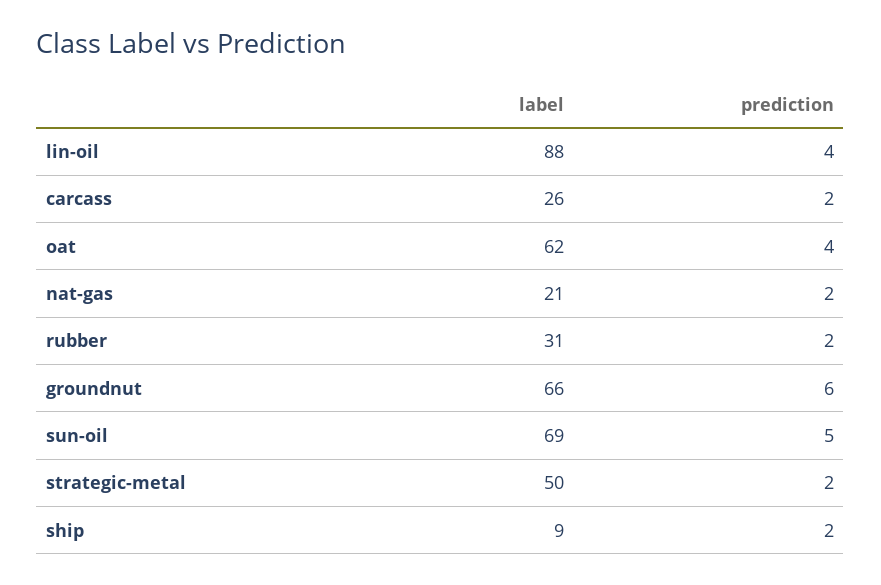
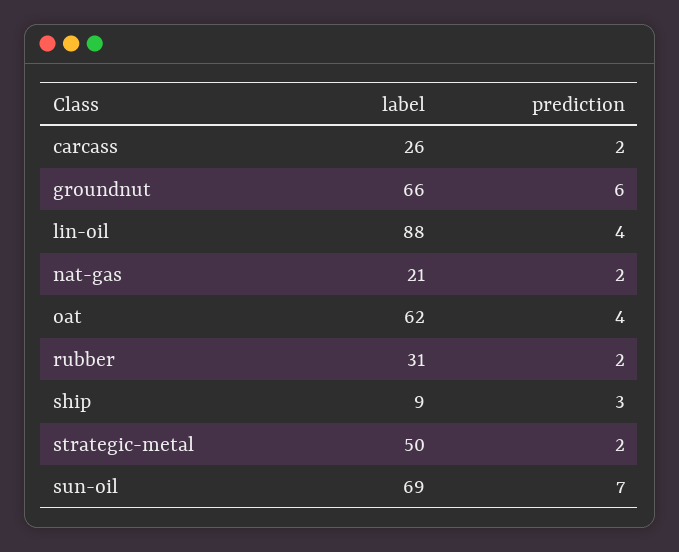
  {
    "label": {
      "lin-oil": 88,
      "carcass": 26,
      "oat": 62,
      "nat-gas": 21,
      "rubber": 31,
      "groundnut": 66,
      "sun-oil": 69,
      "strategic-metal": 50,
      "ship": 9
    },
    "prediction": {
      "lin-oil": 4,
      "carcass": 2,
      "oat": 4,
      "nat-gas": 2,
      "rubber": 2,
      "groundnut": 6,
-     "sun-oil": 5,
+     "sun-oil": 7,
      "strategic-metal": 2,
-     "ship": 2
+     "ship": 3
    }
  }

